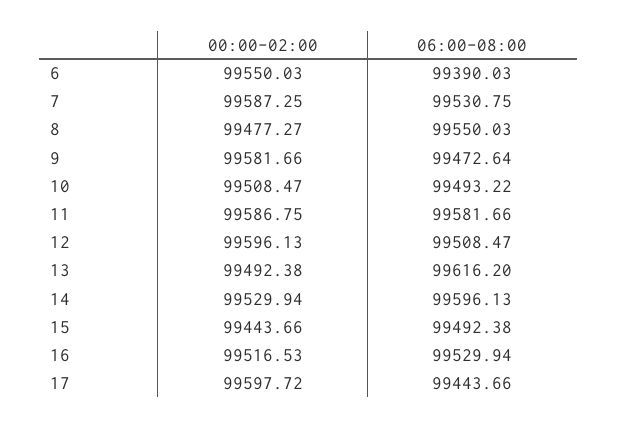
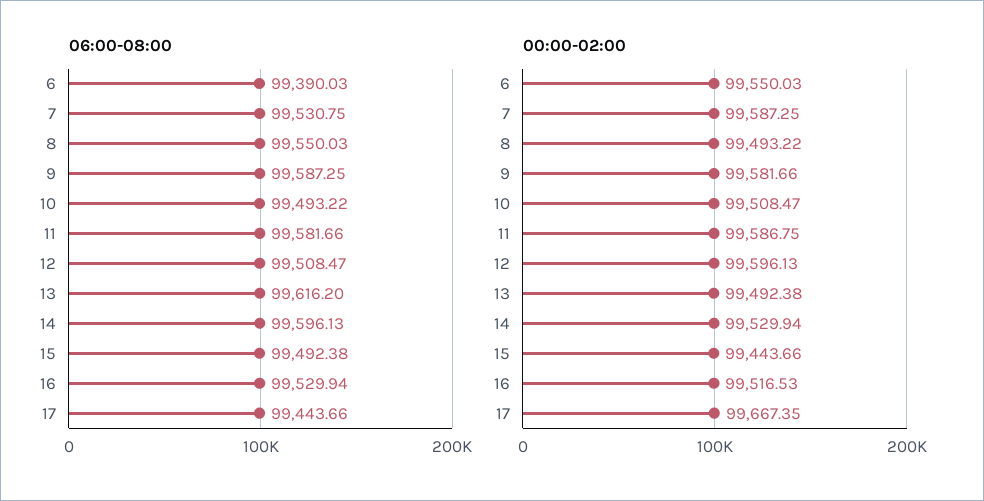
  {
    "00:00-02:00": {
      "6": 99550.03,
      "7": 99587.25,
-     "8": 99477.27,
+     "8": 99493.22,
      "9": 99581.66,
      "10": 99508.47,
      "11": 99586.75,
      "12": 99596.13,
      "13": 99492.38,
      "14": 99529.94,
      "15": 99443.66,
      "16": 99516.53,
-     "17": 99597.72
+     "17": 99667.35
    },
    "06:00-08:00": {
      "6": 99390.03,
      "7": 99530.75,
      "8": 99550.03,
-     "9": 99472.64,
+     "9": 99587.25,
      "10": 99493.22,
      "11": 99581.66,
      "12": 99508.47,
      "13": 99616.2,
      "14": 99596.13,
      "15": 99492.38,
      "16": 99529.94,
      "17": 99443.66
    }
  }

